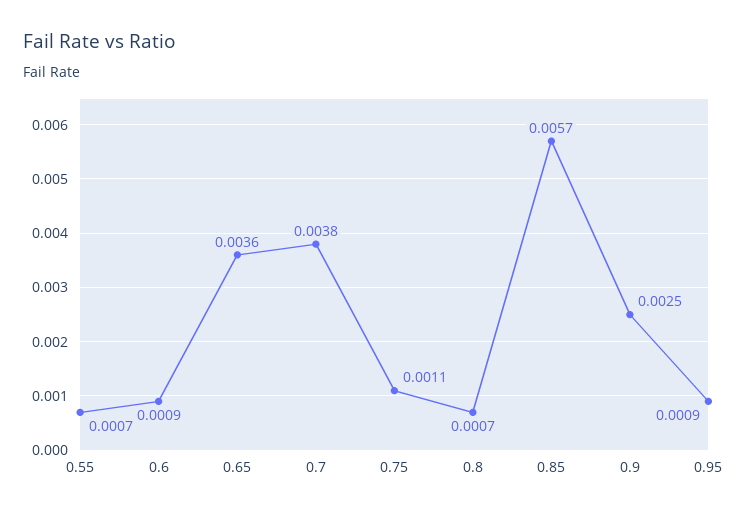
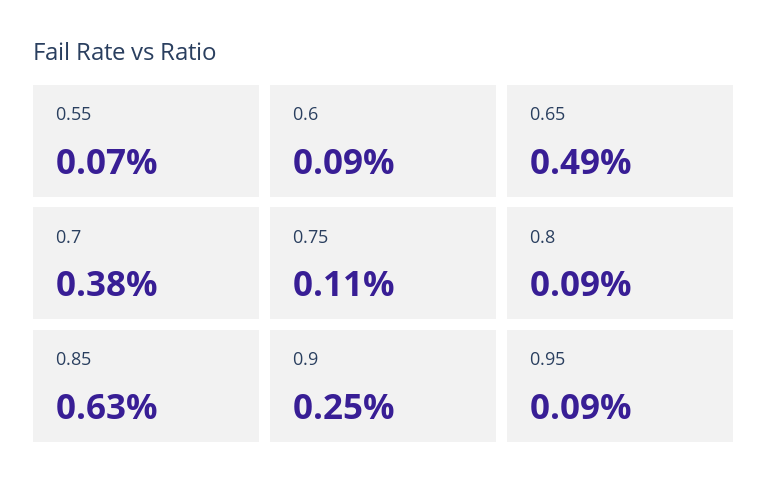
  {
    "0.55": 0.0007,
    "0.6": 0.0009,
-   "0.65": 0.0036,
+   "0.65": 0.0049,
    "0.7": 0.0038,
    "0.75": 0.0011,
-   "0.8": 0.0007,
+   "0.8": 0.0009,
-   "0.85": 0.0057,
+   "0.85": 0.0063,
    "0.9": 0.0025,
    "0.95": 0.0009
  }

